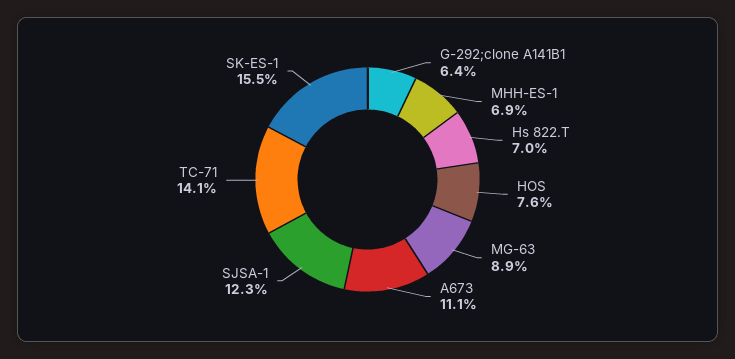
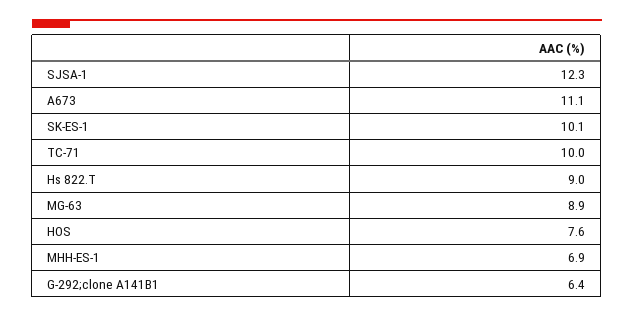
  {
    "G-292;clone A141B1": 6.4,
    "MHH-ES-1": 6.9,
-   "Hs 822.T": 7,
+   "Hs 822.T": 9,
    "HOS": 7.6,
    "MG-63": 8.9,
    "A673": 11.1,
    "SJSA-1": 12.3,
-   "TC-71": 14.1,
+   "TC-71": 10,
-   "SK-ES-1": 15.5
+   "SK-ES-1": 10.1
  }

